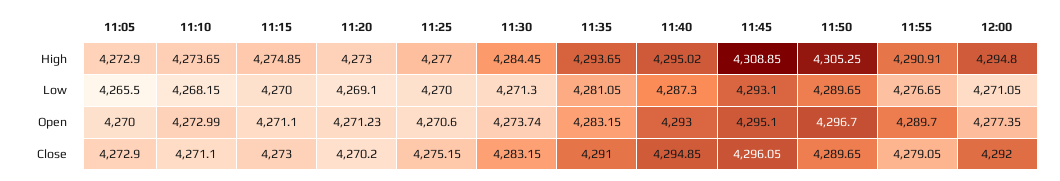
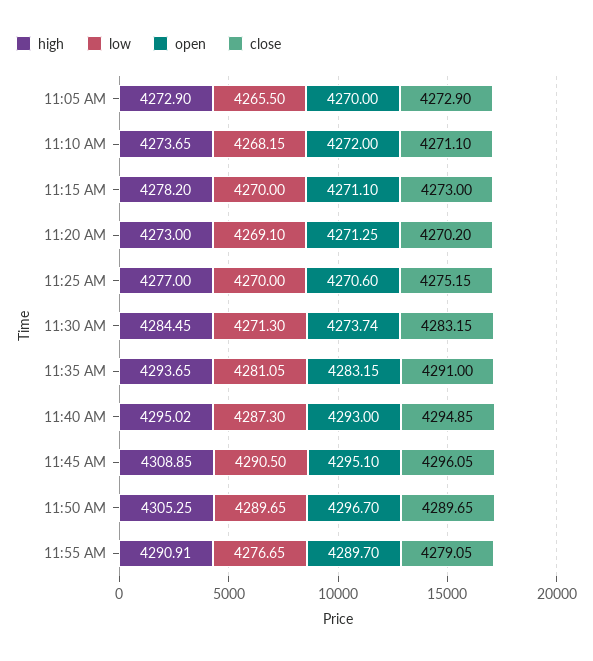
  {
    "High": {
      "11:05": 4272.9,
      "11:10": 4273.65,
-     "11:15": 4274.85,
+     "11:15": 4278.2,
      "11:20": 4273,
      "11:25": 4277,
      "11:30": 4284.45,
      "11:35": 4293.65,
      "11:40": 4295.02,
      "11:45": 4308.85,
      "11:50": 4305.25,
-     "11:55": 4290.91,
+     "11:55": 4290.91
-     "12:00": 4294.8
    },
    "Low": {
      "11:05": 4265.5,
      "11:10": 4268.15,
      "11:15": 4270,
      "11:20": 4269.1,
      "11:25": 4270,
      "11:30": 4271.3,
      "11:35": 4281.05,
      "11:40": 4287.3,
-     "11:45": 4293.1,
+     "11:45": 4290.5,
      "11:50": 4289.65,
-     "11:55": 4276.65,
+     "11:55": 4276.65
-     "12:00": 4271.05
    },
    "Open": {
      "11:05": 4270,
-     "11:10": 4272.99,
+     "11:10": 4272,
      "11:15": 4271.1,
-     "11:20": 4271.23,
+     "11:20": 4271.25,
      "11:25": 4270.6,
      "11:30": 4273.74,
      "11:35": 4283.15,
      "11:40": 4293,
      "11:45": 4295.1,
      "11:50": 4296.7,
-     "11:55": 4289.7,
+     "11:55": 4289.7
-     "12:00": 4277.35
    },
    "Close": {
      "11:05": 4272.9,
      "11:10": 4271.1,
      "11:15": 4273,
      "11:20": 4270.2,
      "11:25": 4275.15,
      "11:30": 4283.15,
      "11:35": 4291,
      "11:40": 4294.85,
      "11:45": 4296.05,
      "11:50": 4289.65,
-     "11:55": 4279.05,
+     "11:55": 4279.05
-     "12:00": 4292
    }
  }

